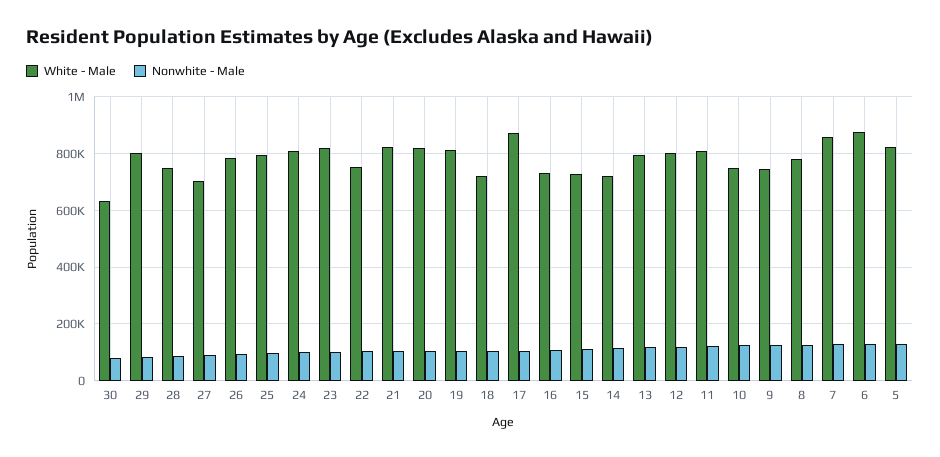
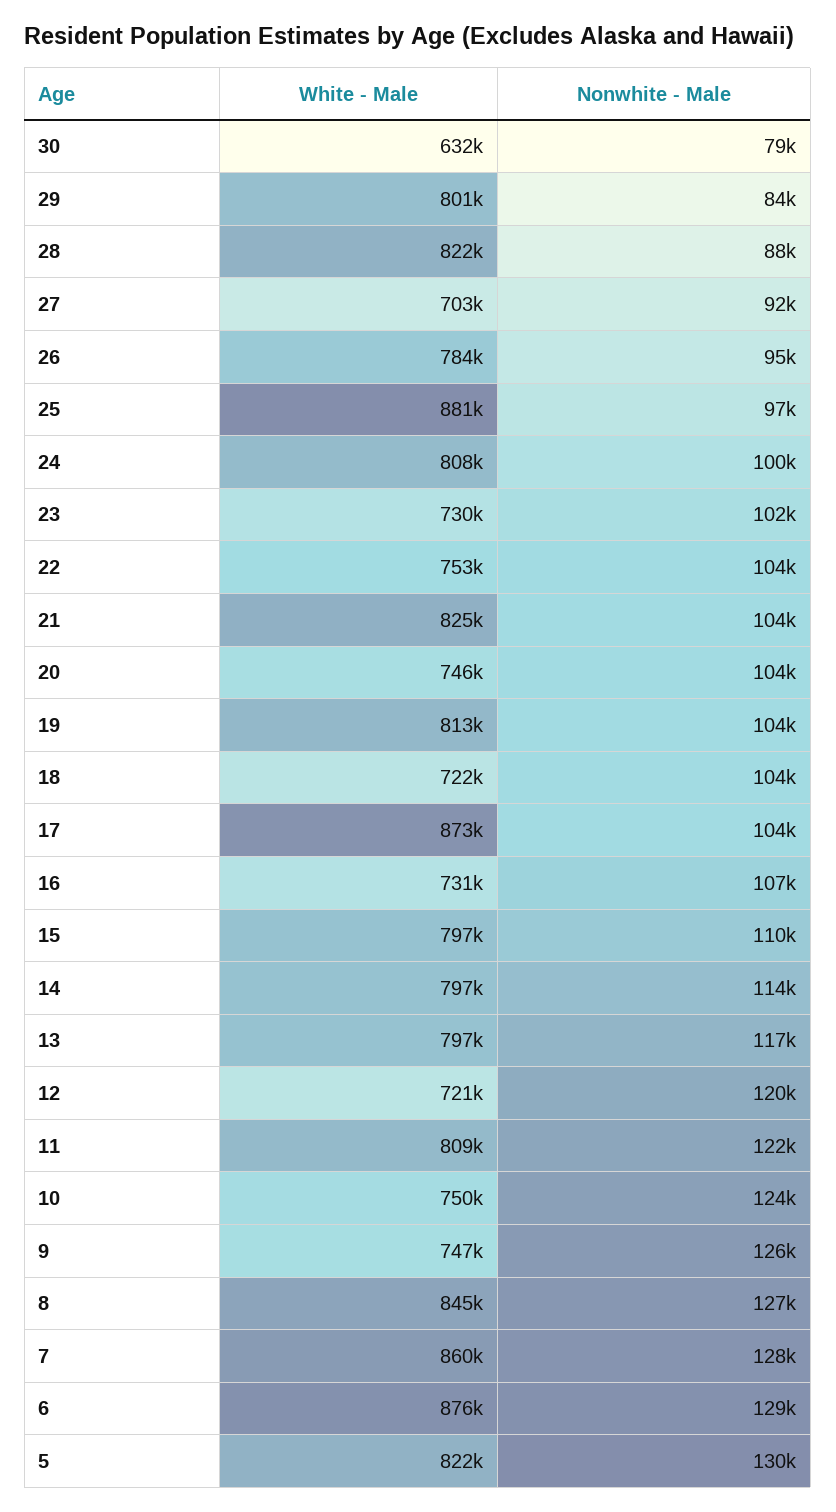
  {
    "White - Male": {
      "30": 632000,
      "29": 801000,
-     "28": 750000,
+     "28": 822000,
      "27": 703000,
      "26": 784000,
-     "25": 800000,
+     "25": 881000,
      "24": 808000,
-     "23": 825000,
+     "23": 730000,
      "22": 753000,
      "21": 825000,
-     "20": 825000,
+     "20": 746000,
      "19": 813000,
      "18": 722000,
      "17": 873000,
      "16": 731000,
-     "15": 725000,
+     "15": 797000,
-     "14": 725000,
+     "14": 797000,
      "13": 797000,
-     "12": 800000,
+     "12": 721000,
      "11": 809000,
      "10": 750000,
      "9": 747000,
-     "8": 775000,
+     "8": 845000,
      "7": 860000,
      "6": 876000,
      "5": 822000
    },
    "Nonwhite - Male": {
      "30": 79000,
      "29": 84000,
      "28": 88000,
      "27": 92000,
      "26": 95000,
      "25": 97000,
      "24": 100000,
      "23": 102000,
      "22": 104000,
      "21": 104000,
      "20": 104000,
      "19": 104000,
      "18": 104000,
      "17": 104000,
      "16": 107000,
      "15": 110000,
      "14": 114000,
      "13": 117000,
      "12": 120000,
      "11": 122000,
      "10": 124000,
      "9": 126000,
      "8": 127000,
      "7": 128000,
      "6": 129000,
      "5": 130000
    }
  }

